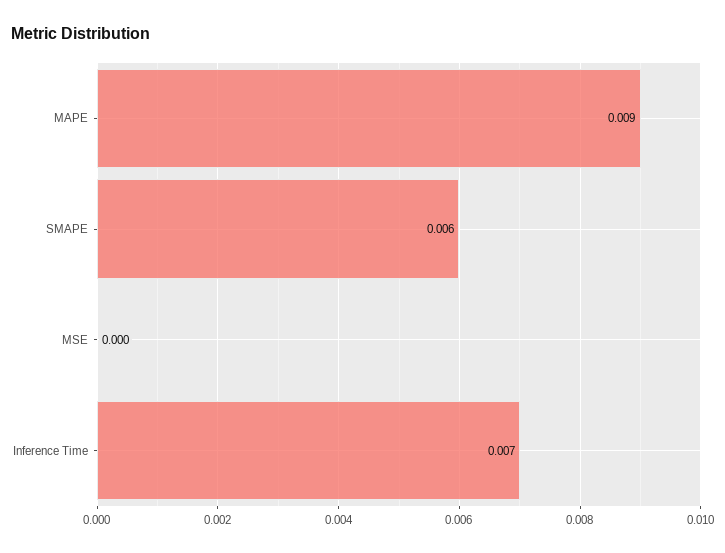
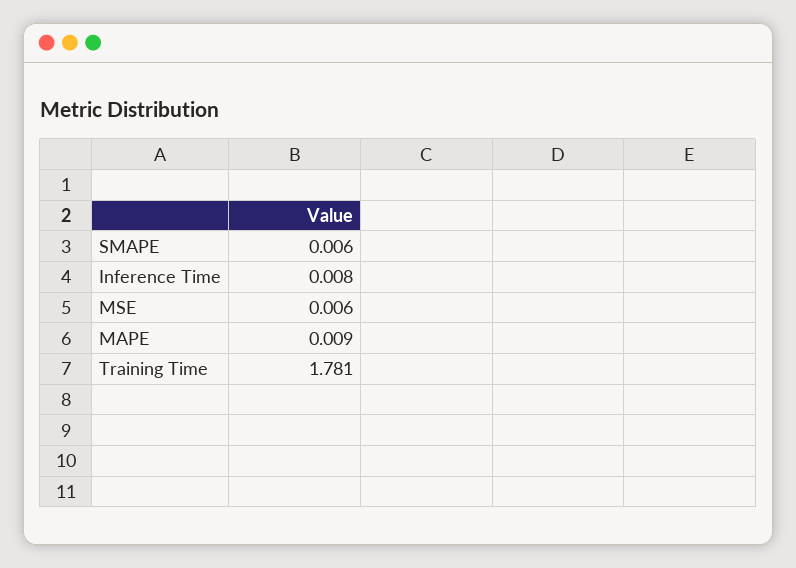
  {
    "MAPE": 0.009,
    "SMAPE": 0.006,
-   "MSE": 0,
+   "MSE": 0.006,
-   "Inference Time": 0.007
+   "Inference Time": 0.008,
+   "Training Time": 1.781
  }

